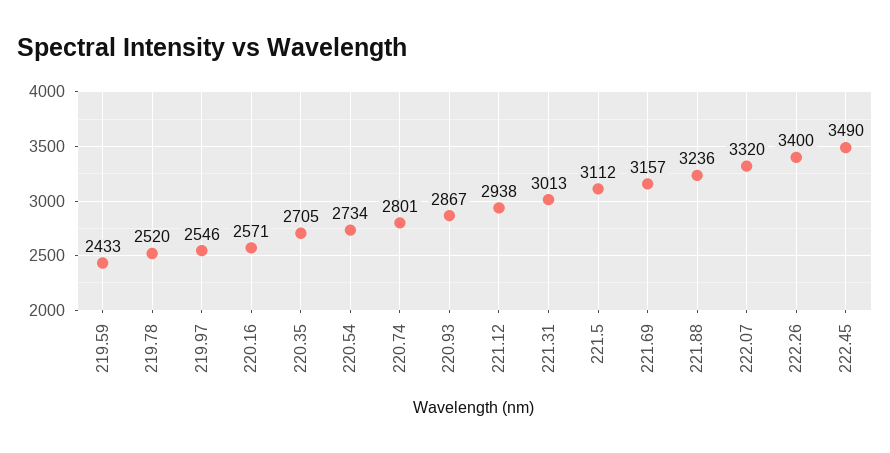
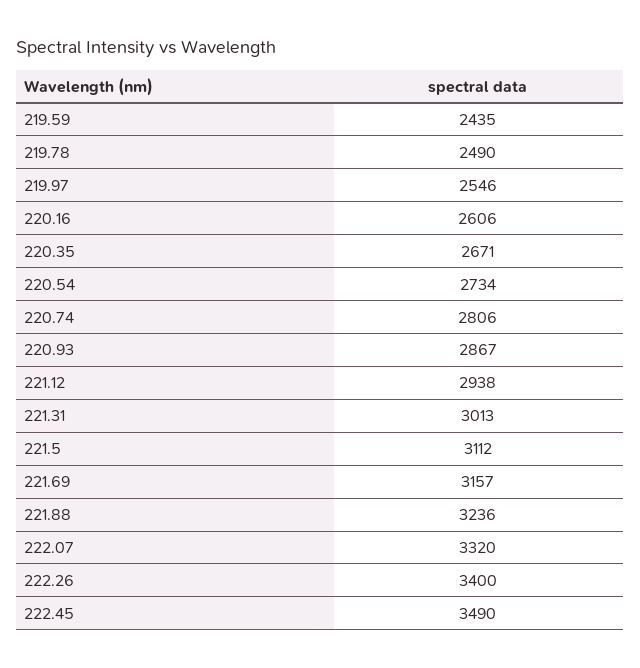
  {
-   "219.59": 2433,
+   "219.59": 2435,
-   "219.78": 2520,
+   "219.78": 2490,
    "219.97": 2546,
-   "220.16": 2571,
+   "220.16": 2606,
-   "220.35": 2705,
+   "220.35": 2671,
    "220.54": 2734,
-   "220.74": 2801,
+   "220.74": 2806,
    "220.93": 2867,
    "221.12": 2938,
    "221.31": 3013,
    "221.5": 3112,
    "221.69": 3157,
    "221.88": 3236,
    "222.07": 3320,
    "222.26": 3400,
    "222.45": 3490
  }

